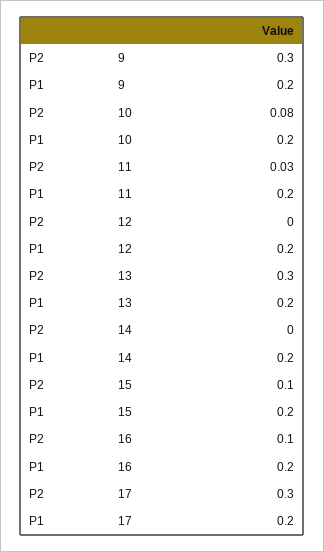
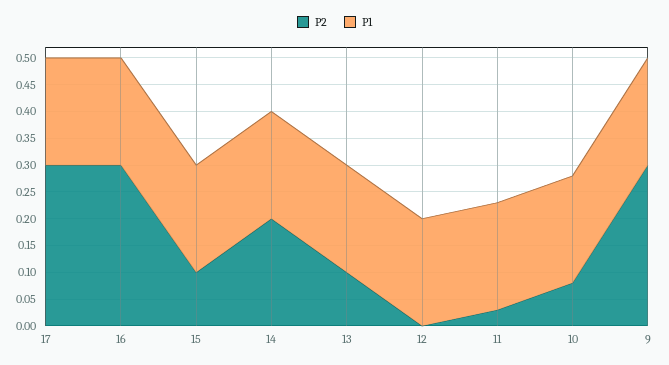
  {
    "P2": {
      "9": 0.3,
      "10": 0.08,
      "11": 0.03,
      "12": 0,
-     "13": 0.3,
+     "13": 0.1,
-     "14": 0,
+     "14": 0.2,
      "15": 0.1,
-     "16": 0.1,
+     "16": 0.3,
      "17": 0.3
    },
    "P1": {
      "9": 0.2,
      "10": 0.2,
      "11": 0.2,
      "12": 0.2,
      "13": 0.2,
      "14": 0.2,
      "15": 0.2,
      "16": 0.2,
      "17": 0.2
    }
  }

